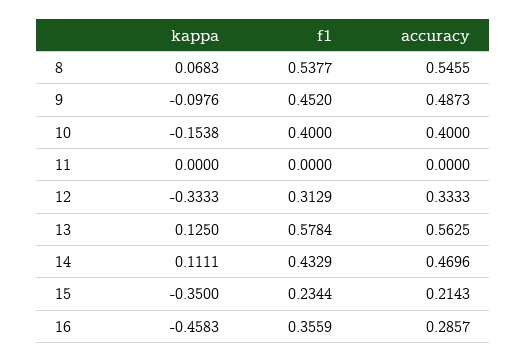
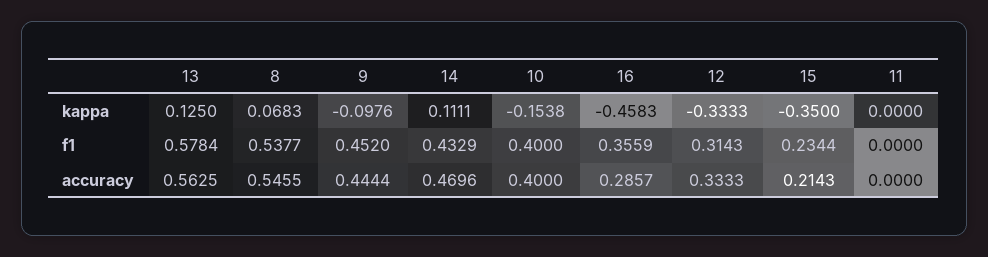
  {
    "kappa": {
      "8": 0.0683,
      "9": -0.0976,
      "10": -0.1538,
      "11": 0,
      "12": -0.3333,
      "13": 0.125,
      "14": 0.1111,
      "15": -0.35,
      "16": -0.4583
    },
    "f1": {
      "8": 0.5377,
      "9": 0.452,
      "10": 0.4,
      "11": 0,
-     "12": 0.3129,
+     "12": 0.3143,
      "13": 0.5784,
      "14": 0.4329,
      "15": 0.2344,
      "16": 0.3559
    },
    "accuracy": {
      "8": 0.5455,
-     "9": 0.4873,
+     "9": 0.4444,
      "10": 0.4,
      "11": 0,
      "12": 0.3333,
      "13": 0.5625,
      "14": 0.4696,
      "15": 0.2143,
      "16": 0.2857
    }
  }

